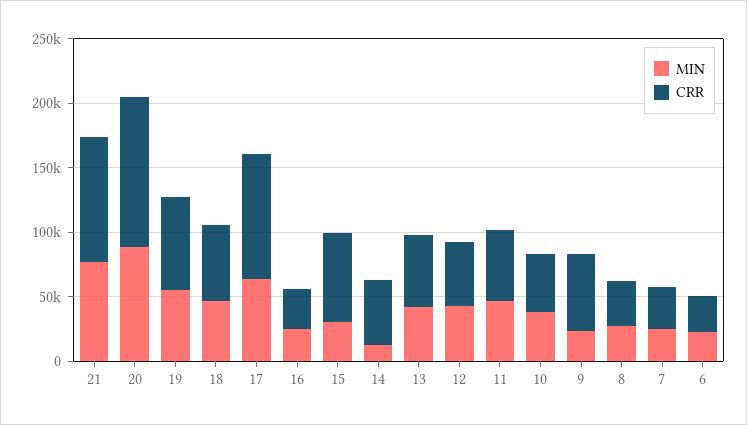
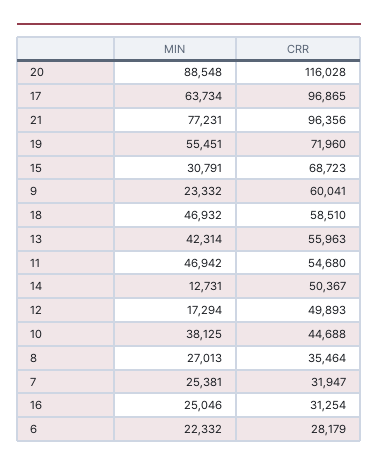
  {
    "MIN": {
      "21": 77231,
      "20": 88548,
      "19": 55451,
      "18": 46932,
      "17": 63734,
      "16": 25046,
      "15": 30791,
      "14": 12731,
      "13": 42314,
-     "12": 40000,
+     "12": 17294,
      "11": 46942,
      "10": 38125,
      "9": 23332,
      "8": 27013,
      "7": 25381,
      "6": 22332
    },
    "CRR": {
      "21": 96356,
      "20": 116028,
      "19": 71960,
      "18": 58510,
      "17": 96865,
      "16": 31254,
      "15": 68723,
      "14": 50367,
      "13": 55963,
      "12": 49893,
      "11": 54680,
      "10": 44688,
      "9": 60041,
      "8": 35464,
      "7": 31947,
      "6": 28179
    }
  }

